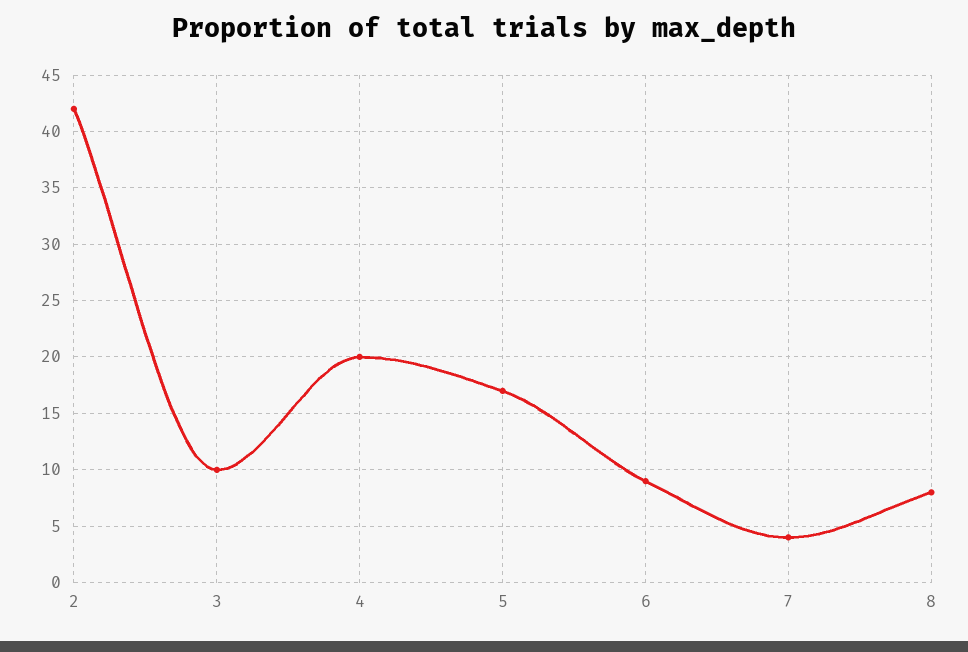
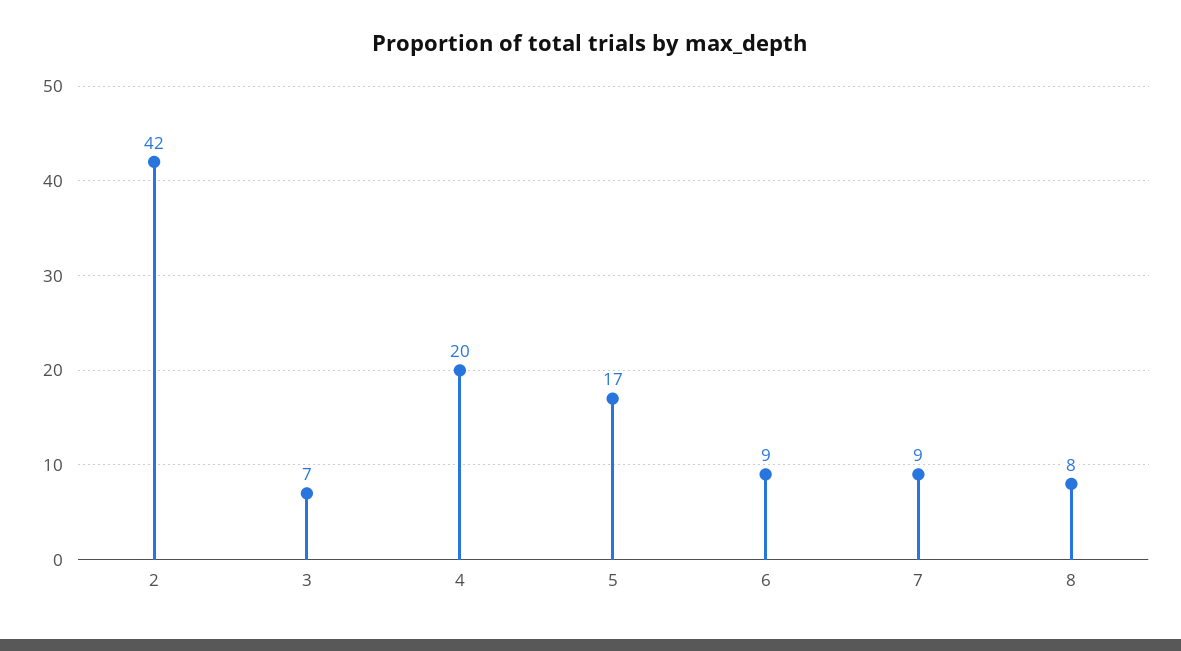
  {
    "2": 42,
-   "3": 10,
+   "3": 7,
    "4": 20,
    "5": 17,
    "6": 9,
-   "7": 4,
+   "7": 9,
    "8": 8
  }

